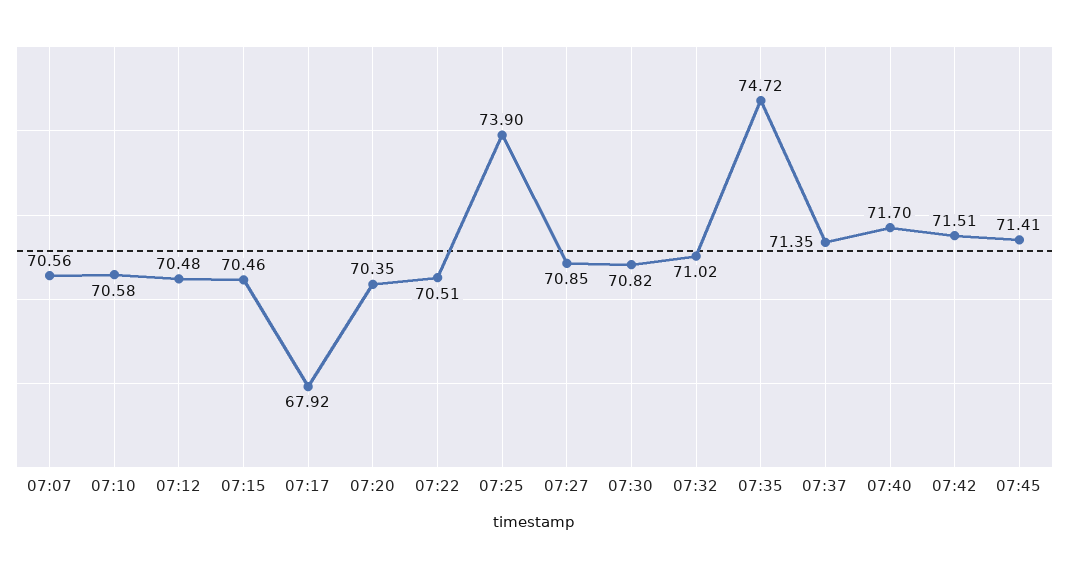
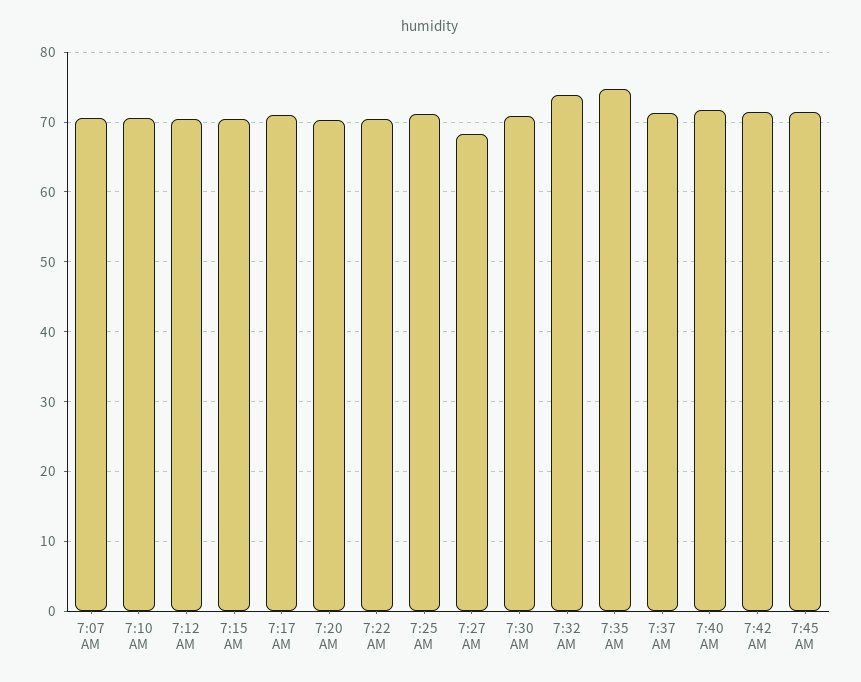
  {
    "07:07": 70.56,
    "07:10": 70.58,
    "07:12": 70.48,
    "07:15": 70.46,
-   "07:17": 67.92,
+   "07:17": 71,
    "07:20": 70.35,
    "07:22": 70.51,
-   "07:25": 73.9,
+   "07:25": 71,
-   "07:27": 70.85,
+   "07:27": 68,
    "07:30": 70.82,
-   "07:32": 71.02,
+   "07:32": 74,
    "07:35": 74.72,
    "07:37": 71.35,
    "07:40": 71.7,
    "07:42": 71.51,
    "07:45": 71.41
  }

